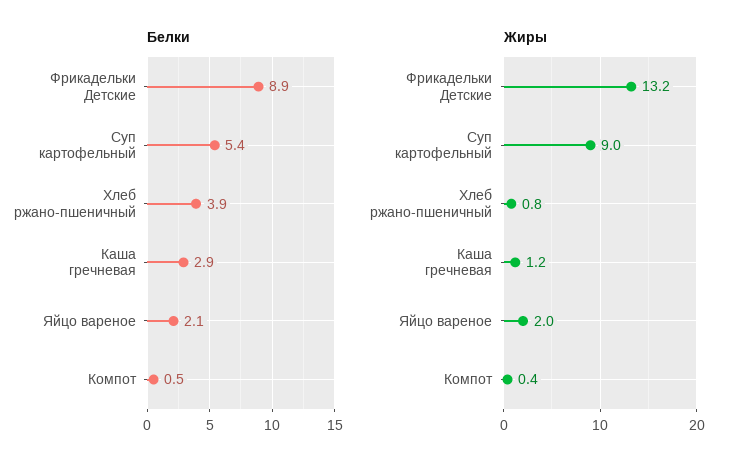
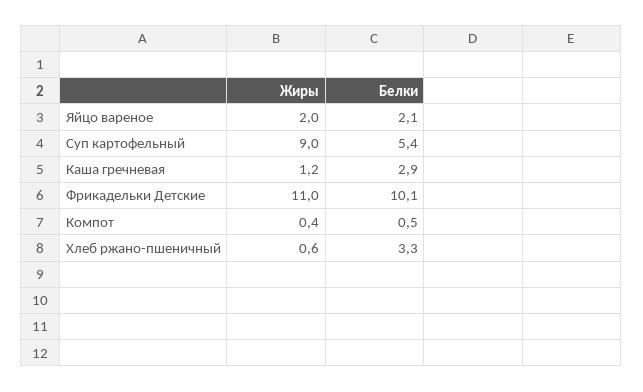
  {
    "Белки": {
-     "Фрикадельки Детские": 8.9,
+     "Фрикадельки Детские": 10.1,
      "Суп картофельный": 5.4,
-     "Хлеб ржано-пшеничный": 3.9,
+     "Хлеб ржано-пшеничный": 3.3,
      "Каша гречневая": 2.9,
      "Яйцо вареное": 2.1,
      "Компот": 0.5
    },
    "Жиры": {
-     "Фрикадельки Детские": 13.2,
+     "Фрикадельки Детские": 11,
      "Суп картофельный": 9,
-     "Хлеб ржано-пшеничный": 0.8,
+     "Хлеб ржано-пшеничный": 0.6,
      "Каша гречневая": 1.2,
      "Яйцо вареное": 2,
      "Компот": 0.4
    }
  }

